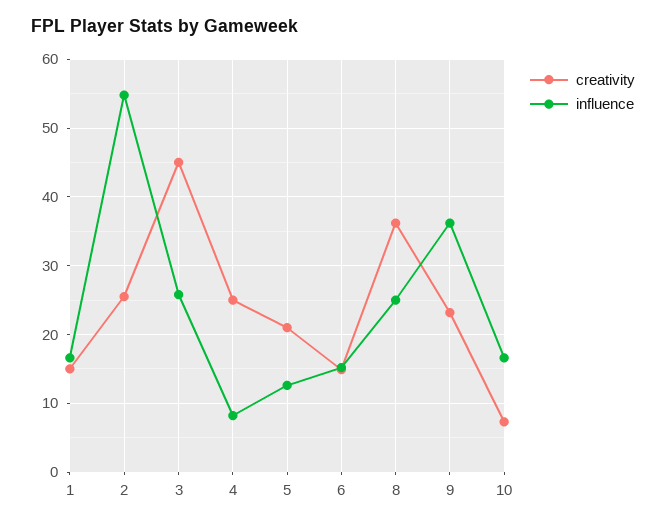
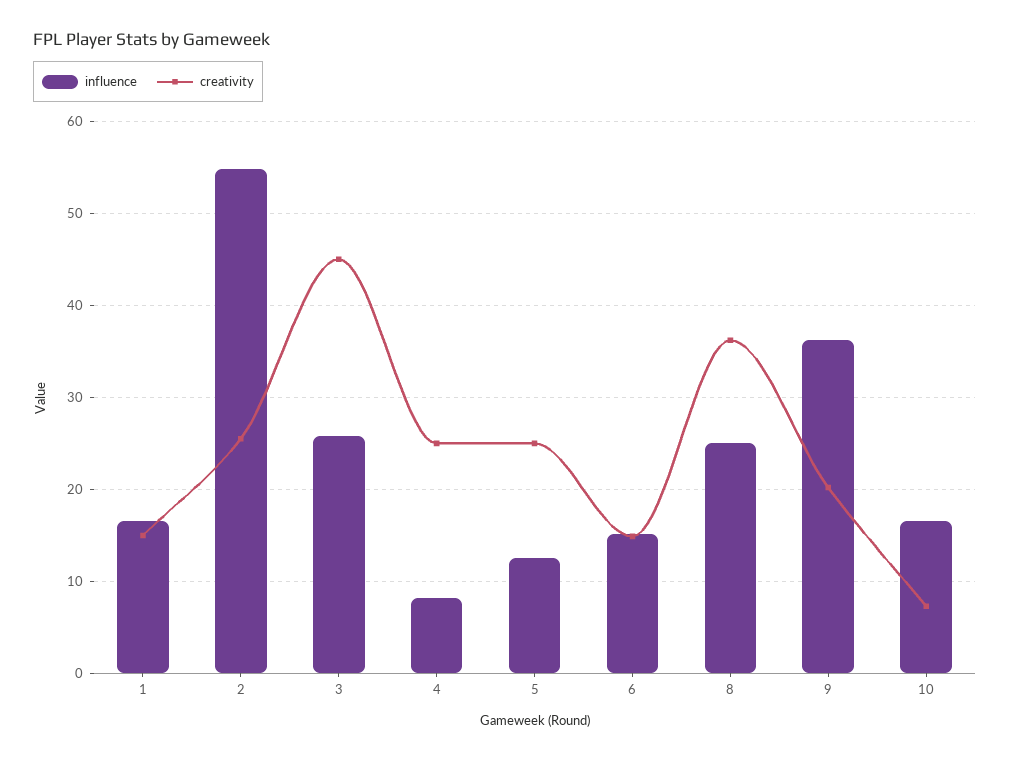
  {
    "creativity": {
      "1": 15,
      "2": 26,
      "3": 45,
      "4": 25,
-     "5": 21,
+     "5": 25,
      "6": 15,
      "8": 36,
-     "9": 23,
+     "9": 20,
      "10": 7
    },
    "influence": {
      "1": 17,
      "2": 55,
      "3": 26,
      "4": 8,
      "5": 13,
      "6": 15,
      "8": 25,
      "9": 36,
      "10": 17
    }
  }

